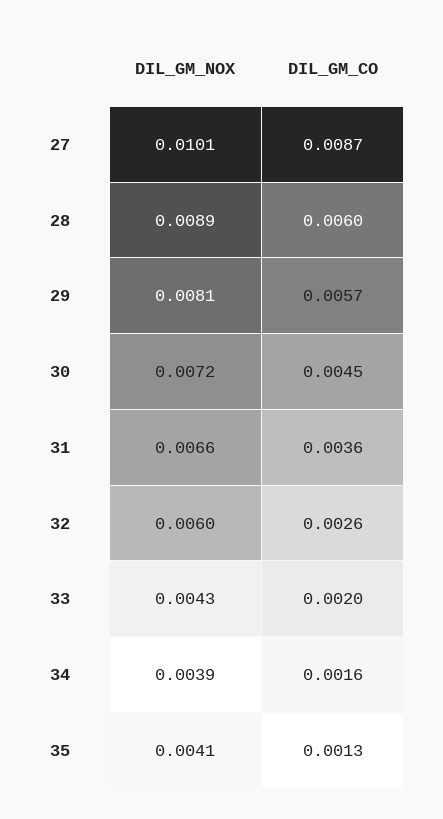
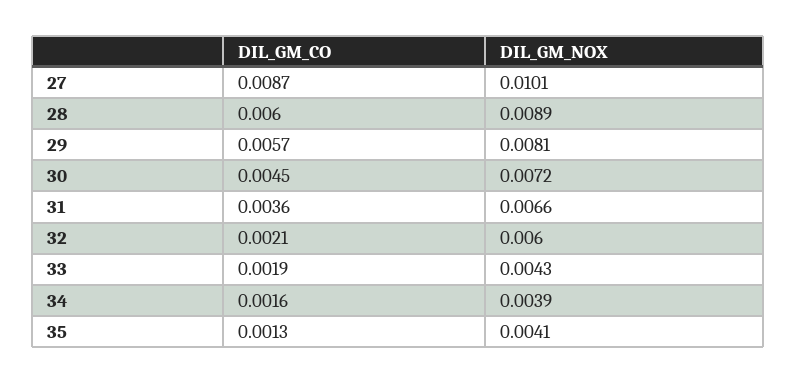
  {
    "DIL_GM_NOX": {
      "27": 0.0101,
      "28": 0.0089,
      "29": 0.0081,
      "30": 0.0072,
      "31": 0.0066,
      "32": 0.006,
      "33": 0.0043,
      "34": 0.0039,
      "35": 0.0041
    },
    "DIL_GM_CO": {
      "27": 0.0087,
      "28": 0.006,
      "29": 0.0057,
      "30": 0.0045,
      "31": 0.0036,
-     "32": 0.0026,
+     "32": 0.0021,
-     "33": 0.002,
+     "33": 0.0019,
      "34": 0.0016,
      "35": 0.0013
    }
  }

